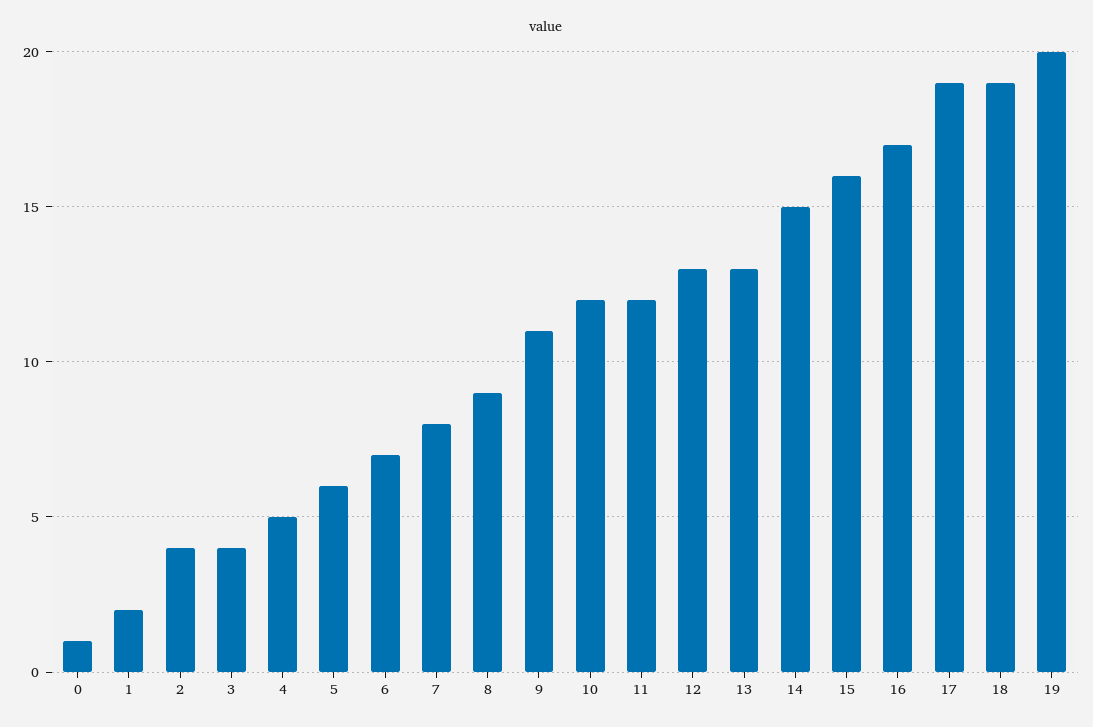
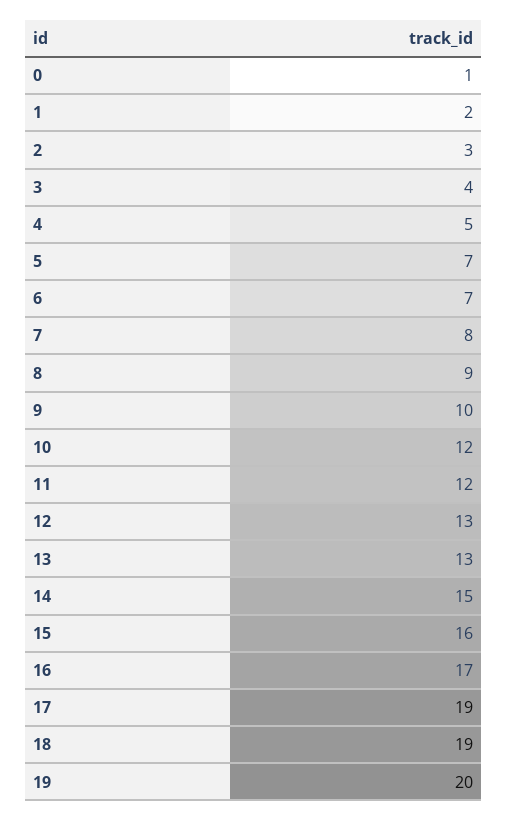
  {
    "0": 1,
    "1": 2,
-   "2": 4,
+   "2": 3,
    "3": 4,
    "4": 5,
-   "5": 6,
+   "5": 7,
    "6": 7,
    "7": 8,
    "8": 9,
-   "9": 11,
+   "9": 10,
    "10": 12,
    "11": 12,
    "12": 13,
    "13": 13,
    "14": 15,
    "15": 16,
    "16": 17,
    "17": 19,
    "18": 19,
    "19": 20
  }

